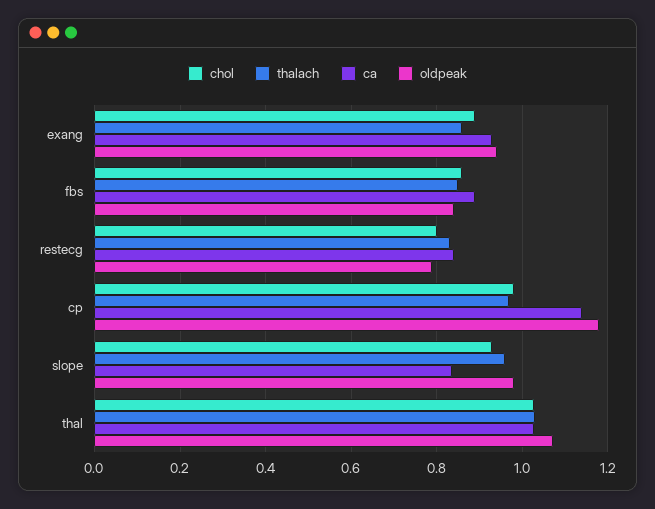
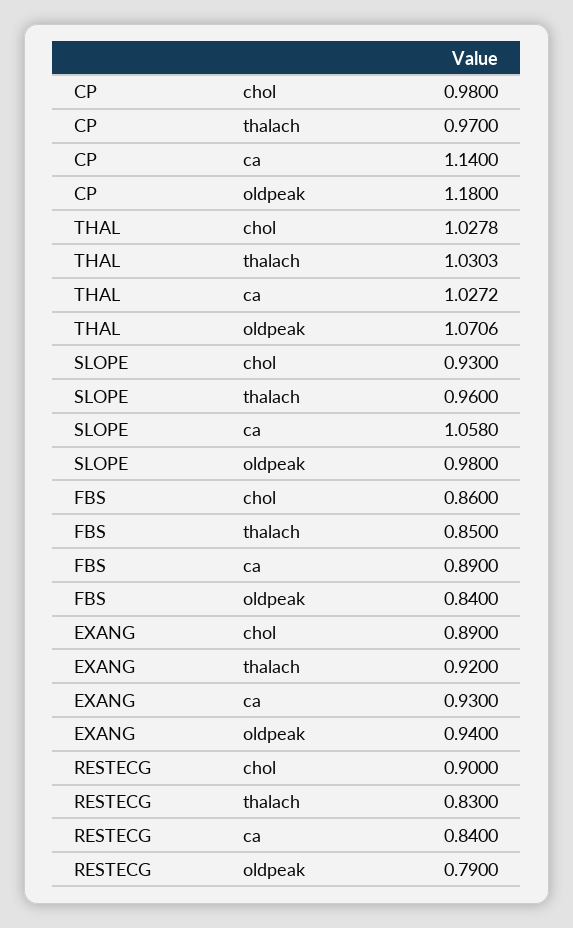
  {
    "chol": {
      "exang": 0.89,
      "fbs": 0.86,
-     "restecg": 0.8,
+     "restecg": 0.9,
      "cp": 0.98,
      "slope": 0.93,
      "thal": 1.0278
    },
    "thalach": {
-     "exang": 0.86,
+     "exang": 0.92,
      "fbs": 0.85,
      "restecg": 0.83,
      "cp": 0.97,
      "slope": 0.96,
      "thal": 1.0303
    },
    "ca": {
      "exang": 0.93,
      "fbs": 0.89,
      "restecg": 0.84,
      "cp": 1.14,
-     "slope": 0.84,
+     "slope": 1.058,
      "thal": 1.0272
    },
    "oldpeak": {
      "exang": 0.94,
      "fbs": 0.84,
      "restecg": 0.79,
      "cp": 1.18,
      "slope": 0.98,
      "thal": 1.0706
    }
  }

